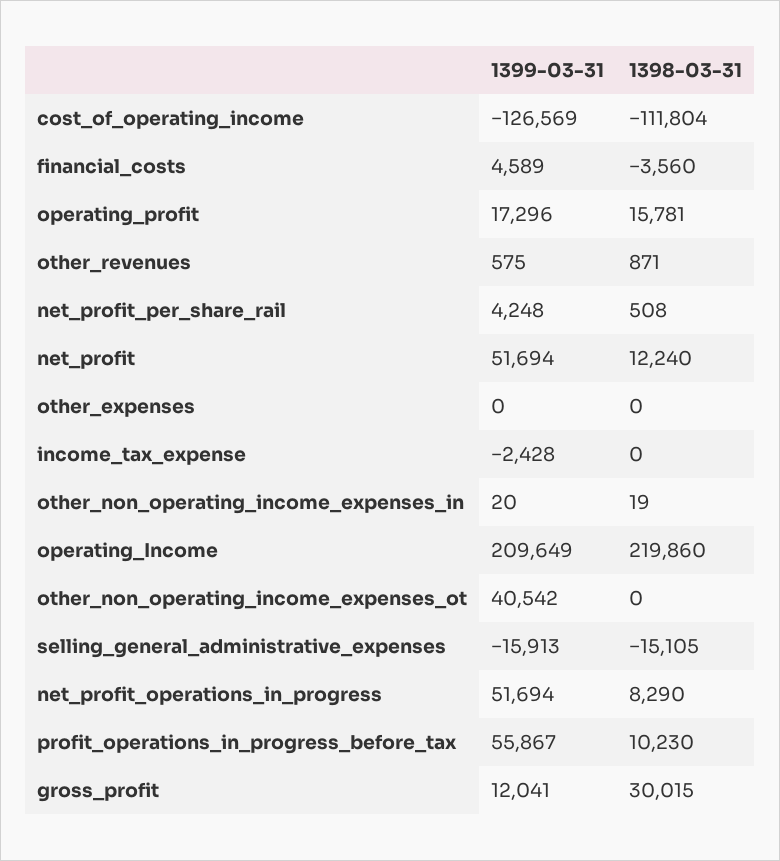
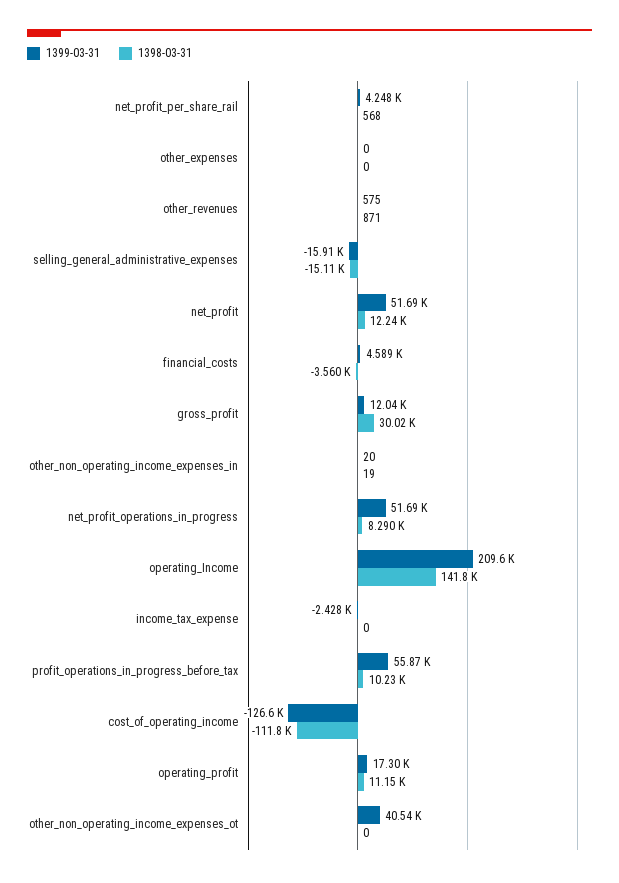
  {
    "1399-03-31": {
      "cost_of_operating_income": -126569,
      "financial_costs": 4589,
      "operating_profit": 17296,
      "other_revenues": 575,
      "net_profit_per_share_rail": 4248,
      "net_profit": 51694,
      "other_expenses": 0,
      "income_tax_expense": -2428,
      "other_non_operating_income_expenses_in": 20,
      "operating_Income": 209649,
      "other_non_operating_income_expenses_ot": 40542,
      "selling_general_administrative_expenses": -15913,
      "net_profit_operations_in_progress": 51694,
      "profit_operations_in_progress_before_tax": 55867,
      "gross_profit": 12041
    },
    "1398-03-31": {
      "cost_of_operating_income": -111804,
      "financial_costs": -3560,
-     "operating_profit": 15781,
+     "operating_profit": 11150,
      "other_revenues": 871,
-     "net_profit_per_share_rail": 508,
+     "net_profit_per_share_rail": 568,
      "net_profit": 12240,
      "other_expenses": 0,
      "income_tax_expense": 0,
      "other_non_operating_income_expenses_in": 19,
-     "operating_Income": 219860,
+     "operating_Income": 141800,
      "other_non_operating_income_expenses_ot": 0,
      "selling_general_administrative_expenses": -15105,
      "net_profit_operations_in_progress": 8290,
      "profit_operations_in_progress_before_tax": 10230,
      "gross_profit": 30015
    }
  }

